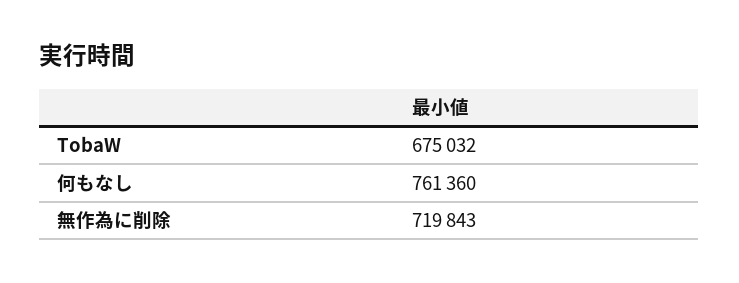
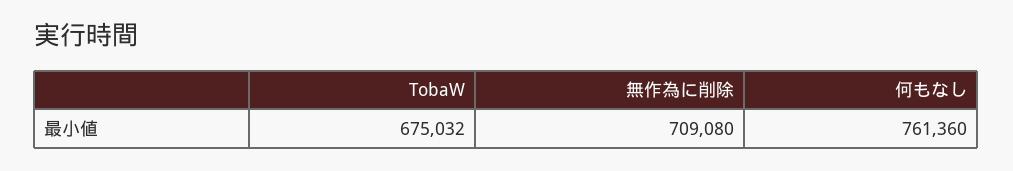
  {
    "TobaW": 675032,
    "何もなし": 761360,
-   "無作為に削除": 719843
+   "無作為に削除": 709080
  }

